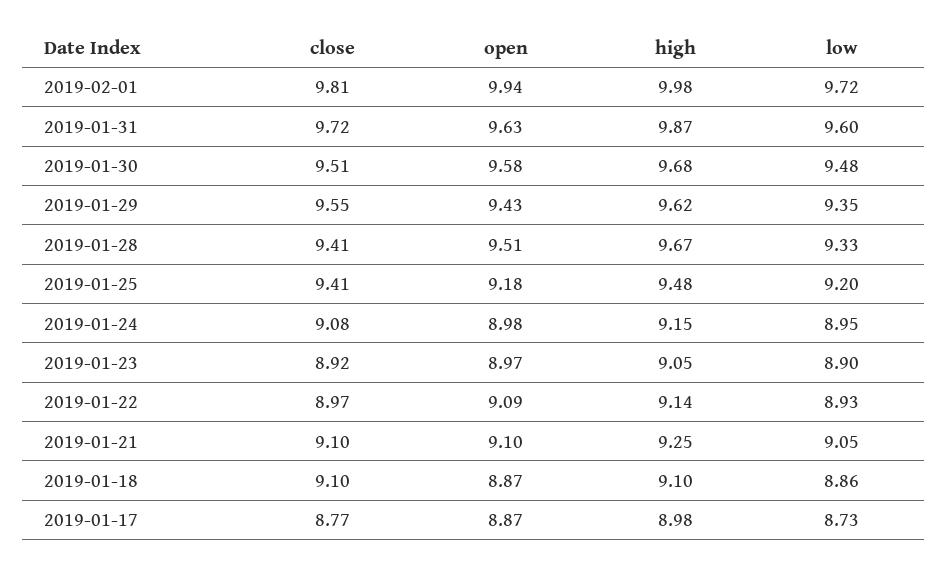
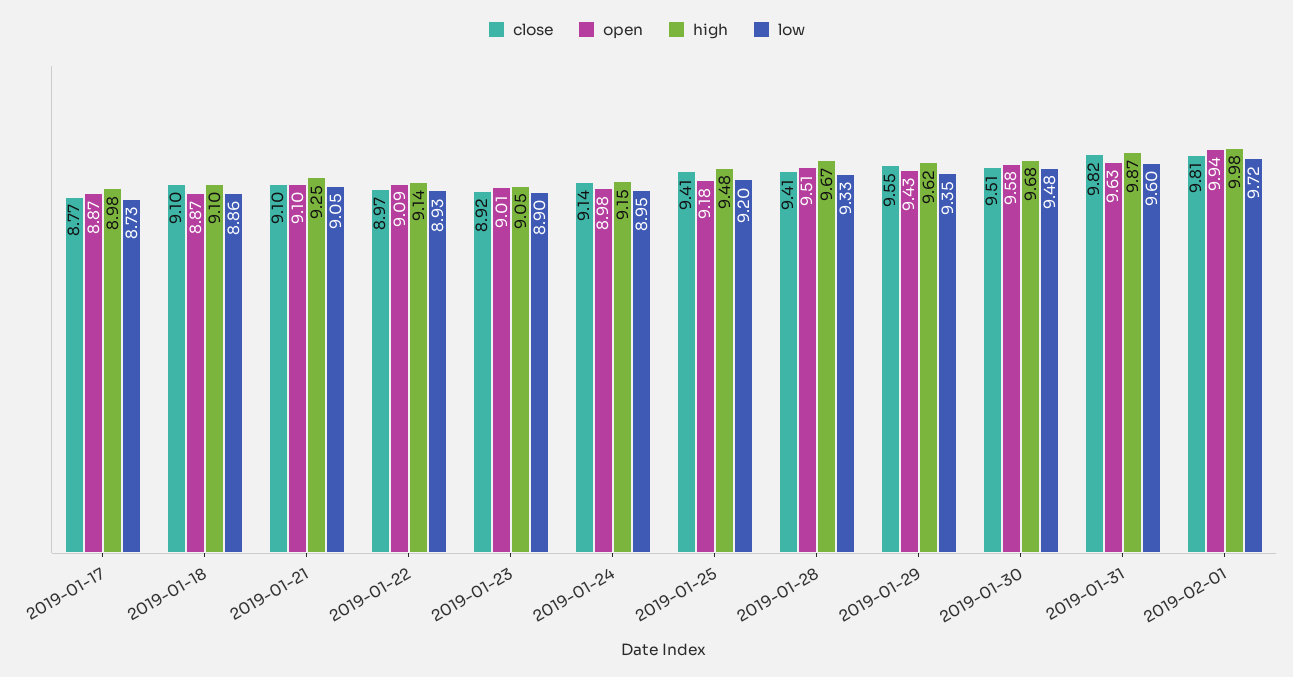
  {
    "close": {
      "2019-02-01": 9.81,
-     "2019-01-31": 9.72,
+     "2019-01-31": 9.82,
      "2019-01-30": 9.51,
      "2019-01-29": 9.55,
      "2019-01-28": 9.41,
      "2019-01-25": 9.41,
-     "2019-01-24": 9.08,
+     "2019-01-24": 9.14,
      "2019-01-23": 8.92,
      "2019-01-22": 8.97,
      "2019-01-21": 9.1,
      "2019-01-18": 9.1,
      "2019-01-17": 8.77
    },
    "open": {
      "2019-02-01": 9.94,
      "2019-01-31": 9.63,
      "2019-01-30": 9.58,
      "2019-01-29": 9.43,
      "2019-01-28": 9.51,
      "2019-01-25": 9.18,
      "2019-01-24": 8.98,
-     "2019-01-23": 8.97,
+     "2019-01-23": 9.01,
      "2019-01-22": 9.09,
      "2019-01-21": 9.1,
      "2019-01-18": 8.87,
      "2019-01-17": 8.87
    },
    "high": {
      "2019-02-01": 9.98,
      "2019-01-31": 9.87,
      "2019-01-30": 9.68,
      "2019-01-29": 9.62,
      "2019-01-28": 9.67,
      "2019-01-25": 9.48,
      "2019-01-24": 9.15,
      "2019-01-23": 9.05,
      "2019-01-22": 9.14,
      "2019-01-21": 9.25,
      "2019-01-18": 9.1,
      "2019-01-17": 8.98
    },
    "low": {
      "2019-02-01": 9.72,
      "2019-01-31": 9.6,
      "2019-01-30": 9.48,
      "2019-01-29": 9.35,
      "2019-01-28": 9.33,
      "2019-01-25": 9.2,
      "2019-01-24": 8.95,
      "2019-01-23": 8.9,
      "2019-01-22": 8.93,
      "2019-01-21": 9.05,
      "2019-01-18": 8.86,
      "2019-01-17": 8.73
    }
  }

